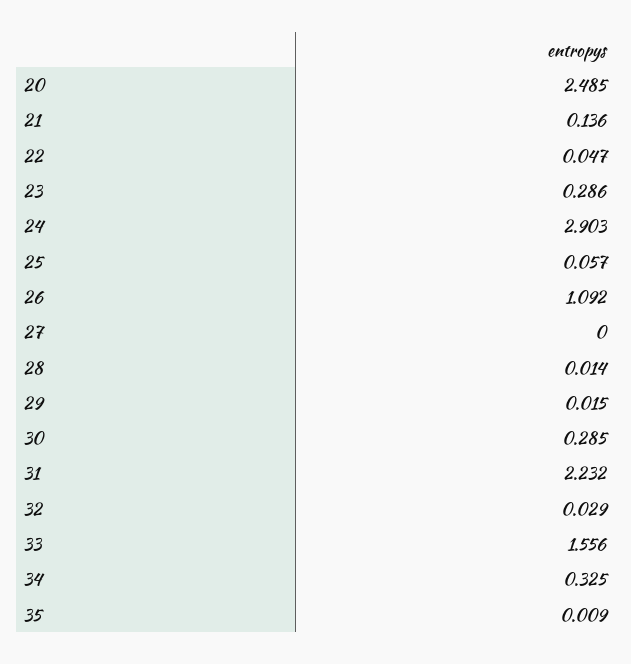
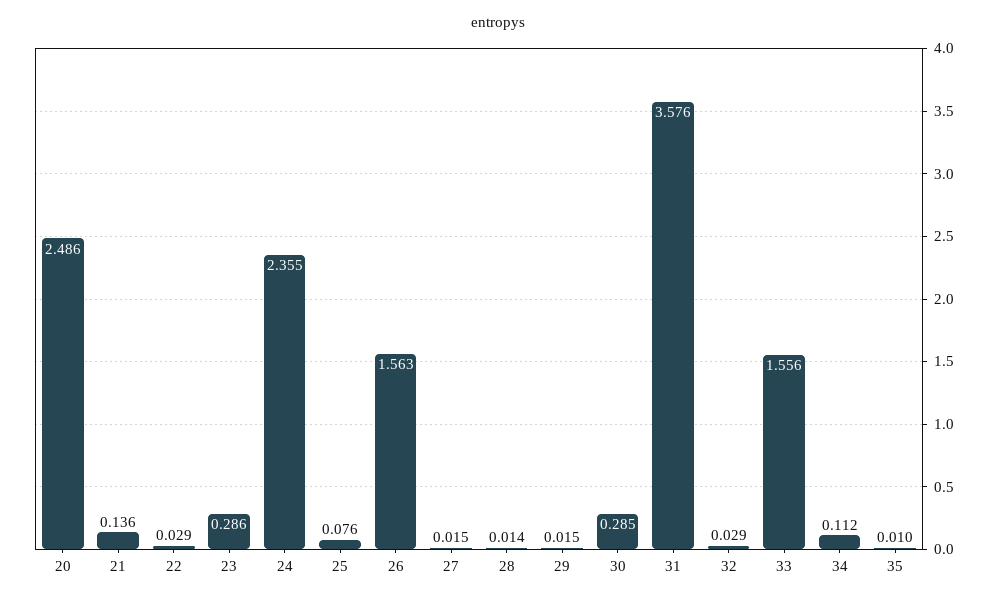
  {
-   "20": 2.485,
+   "20": 2.486,
    "21": 0.136,
-   "22": 0.047,
+   "22": 0.029,
    "23": 0.286,
-   "24": 2.903,
+   "24": 2.355,
-   "25": 0.057,
+   "25": 0.076,
-   "26": 1.092,
+   "26": 1.563,
-   "27": 0,
+   "27": 0.015,
    "28": 0.014,
    "29": 0.015,
    "30": 0.285,
-   "31": 2.232,
+   "31": 3.576,
    "32": 0.029,
    "33": 1.556,
-   "34": 0.325,
+   "34": 0.112,
-   "35": 0.009
+   "35": 0.01
  }

